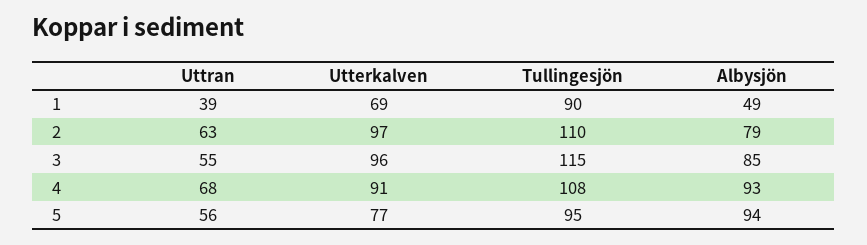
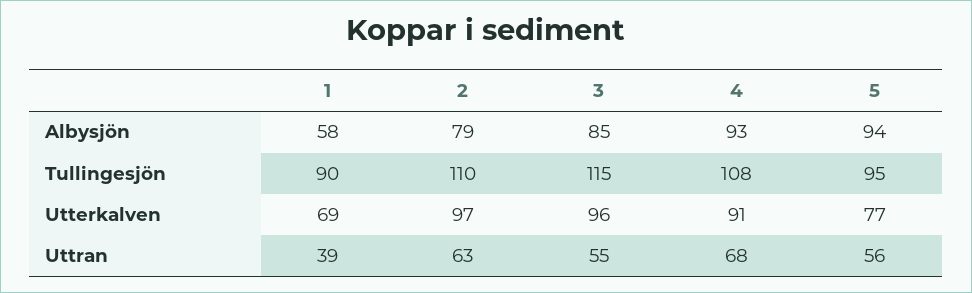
  {
    "Uttran": {
      "1": 39,
      "2": 63,
      "3": 55,
      "4": 68,
      "5": 56
    },
    "Utterkalven": {
      "1": 69,
      "2": 97,
      "3": 96,
      "4": 91,
      "5": 77
    },
    "Tullingesjön": {
      "1": 90,
      "2": 110,
      "3": 115,
      "4": 108,
      "5": 95
    },
    "Albysjön": {
-     "1": 49,
+     "1": 58,
      "2": 79,
      "3": 85,
      "4": 93,
      "5": 94
    }
  }

